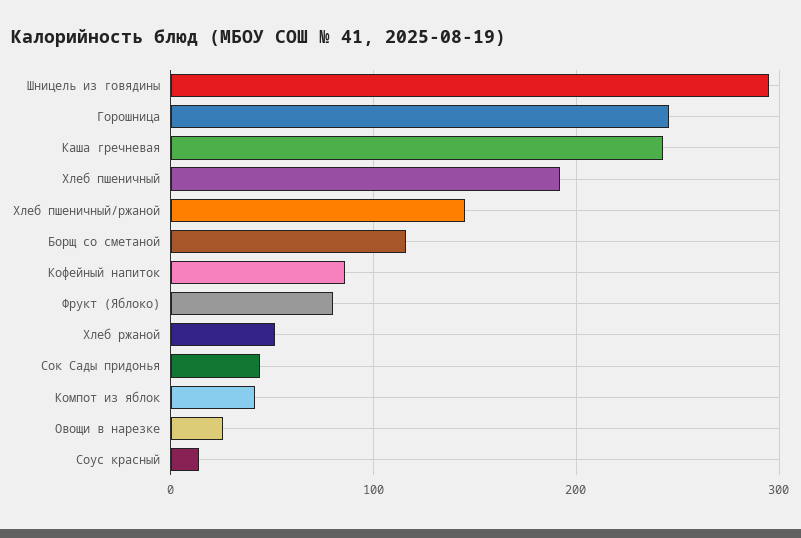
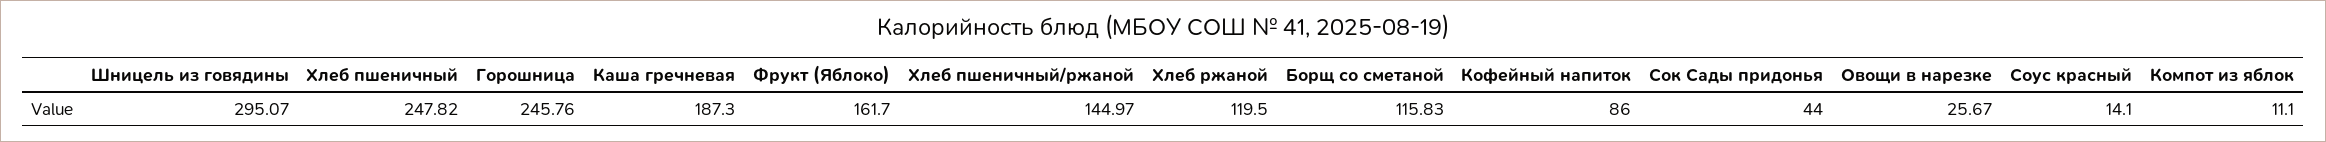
  {
    "Шницель из говядины": 295.07,
    "Горошница": 245.76,
-   "Каша гречневая": 240,
+   "Каша гречневая": 187.3,
-   "Хлеб пшеничный": 190,
+   "Хлеб пшеничный": 247.82,
    "Хлеб пшеничный/ржаной": 144.97,
    "Борщ со сметаной": 115.83,
    "Кофейный напиток": 86,
-   "Фрукт (Яблоко)": 80,
+   "Фрукт (Яблоко)": 161.7,
-   "Хлеб ржаной": 50,
+   "Хлеб ржаной": 119.5,
    "Сок Сады придонья": 44,
-   "Компот из яблок": 40,
+   "Компот из яблок": 11.1,
    "Овощи в нарезке": 25.67,
    "Соус красный": 14.1
  }

